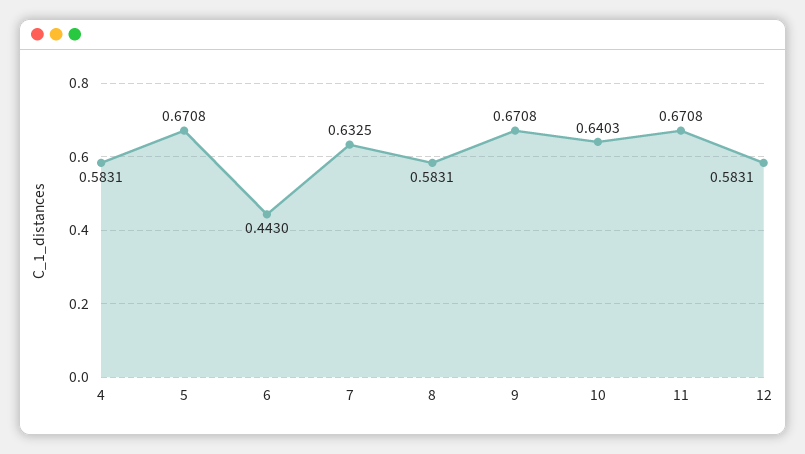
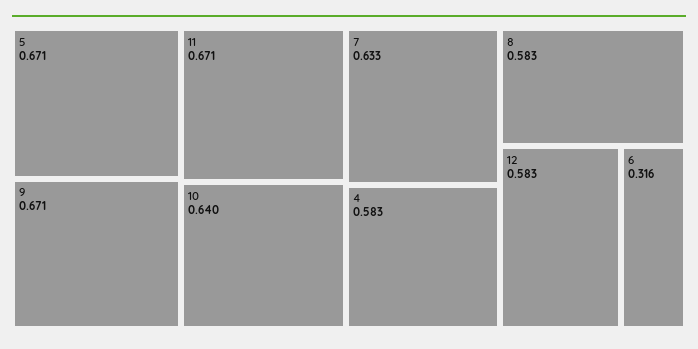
  {
    "4": 0.5831,
    "5": 0.6708,
-   "6": 0.443,
+   "6": 0.316,
    "7": 0.6325,
    "8": 0.5831,
    "9": 0.6708,
    "10": 0.6403,
    "11": 0.6708,
    "12": 0.5831
  }

